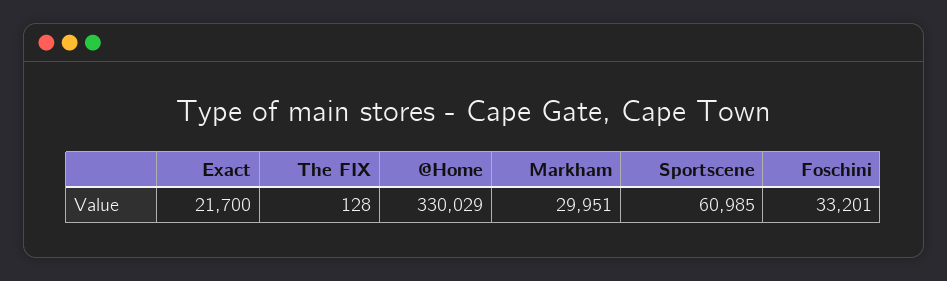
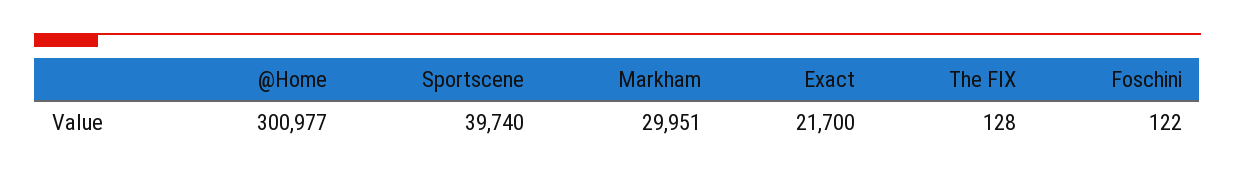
  {
    "Exact": 21700,
    "The FIX": 128,
-   "@Home": 330029,
+   "@Home": 300977,
    "Markham": 29951,
-   "Sportscene": 60985,
+   "Sportscene": 39740,
-   "Foschini": 33201
+   "Foschini": 122
  }

